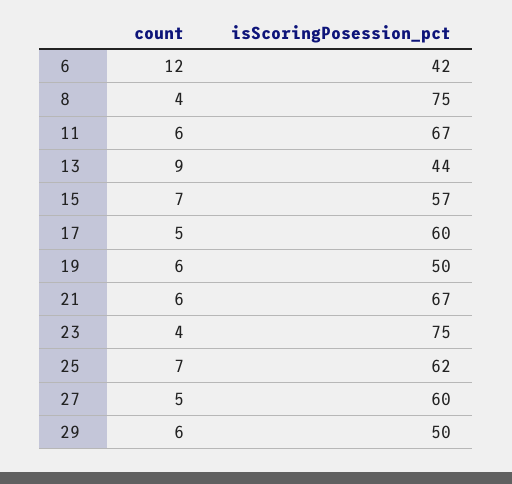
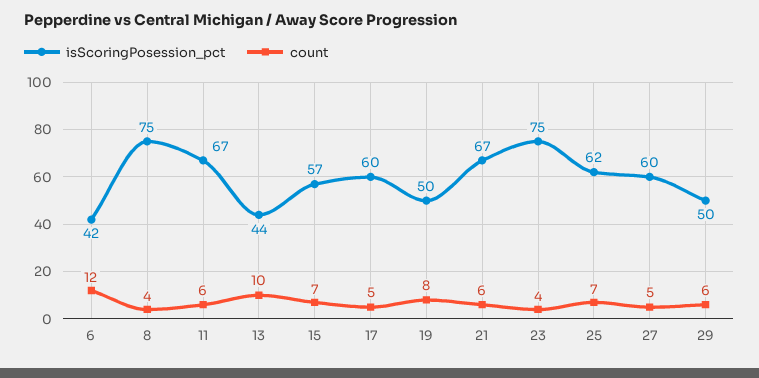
  {
    "count": {
      "6": 12,
      "8": 4,
      "11": 6,
-     "13": 9,
+     "13": 10,
      "15": 7,
      "17": 5,
-     "19": 6,
+     "19": 8,
      "21": 6,
      "23": 4,
      "25": 7,
      "27": 5,
      "29": 6
    },
    "isScoringPosession_pct": {
      "6": 42,
      "8": 75,
      "11": 67,
      "13": 44,
      "15": 57,
      "17": 60,
      "19": 50,
      "21": 67,
      "23": 75,
      "25": 62,
      "27": 60,
      "29": 50
    }
  }

